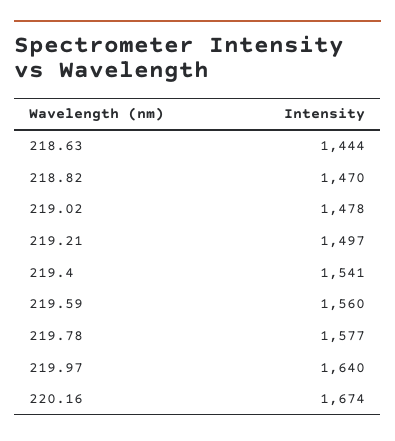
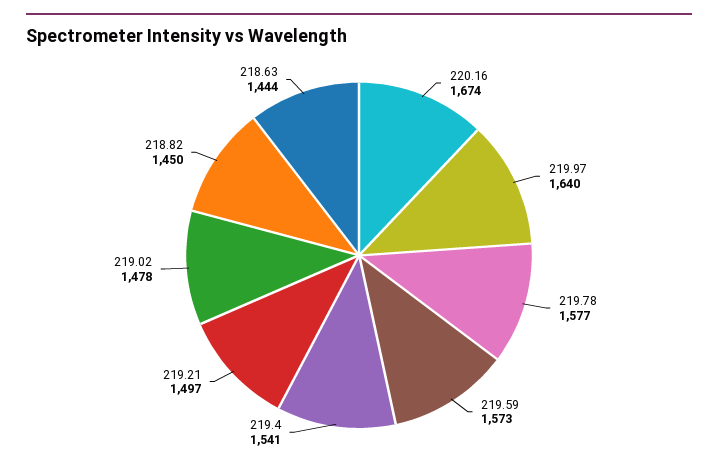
  {
    "218.63": 1444,
-   "218.82": 1470,
+   "218.82": 1450,
    "219.02": 1478,
    "219.21": 1497,
    "219.4": 1541,
-   "219.59": 1560,
+   "219.59": 1573,
    "219.78": 1577,
    "219.97": 1640,
    "220.16": 1674
  }

